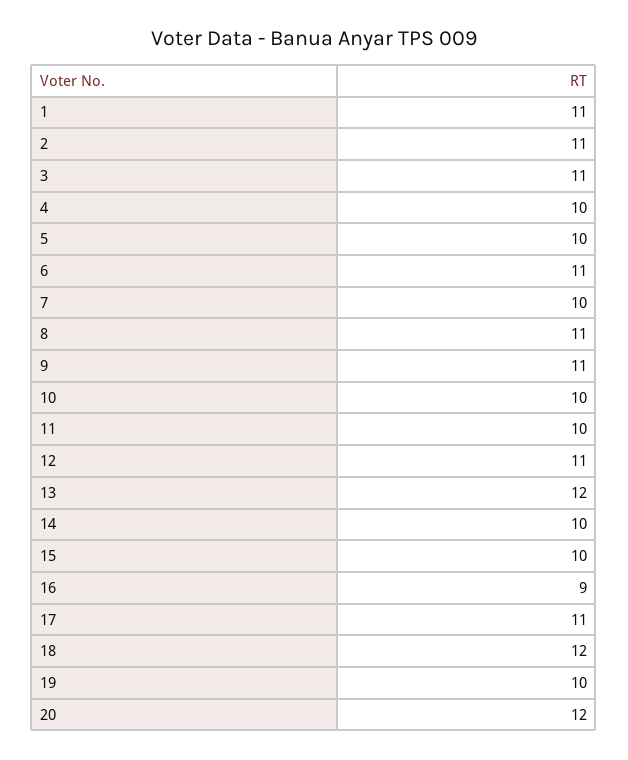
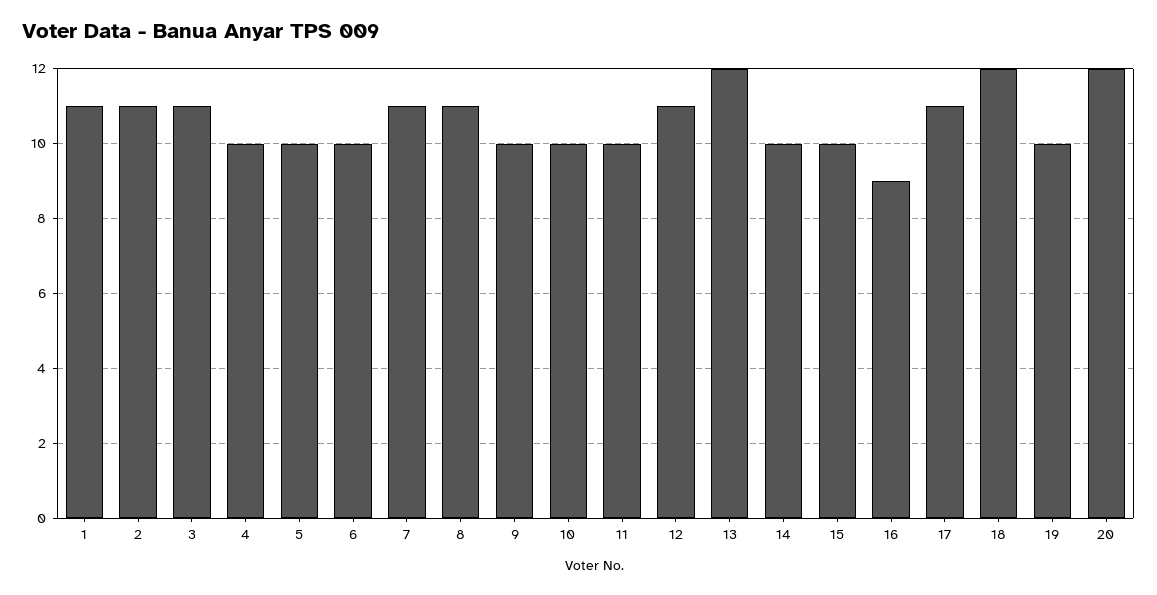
  {
    "1": 11,
    "2": 11,
    "3": 11,
    "4": 10,
    "5": 10,
-   "6": 11,
+   "6": 10,
-   "7": 10,
+   "7": 11,
    "8": 11,
-   "9": 11,
+   "9": 10,
    "10": 10,
    "11": 10,
    "12": 11,
    "13": 12,
    "14": 10,
    "15": 10,
    "16": 9,
    "17": 11,
    "18": 12,
    "19": 10,
    "20": 12
  }

